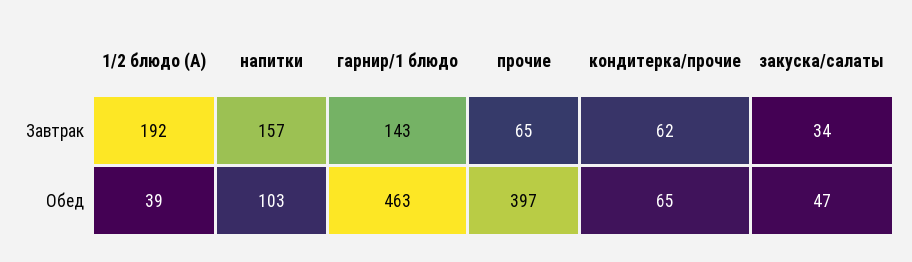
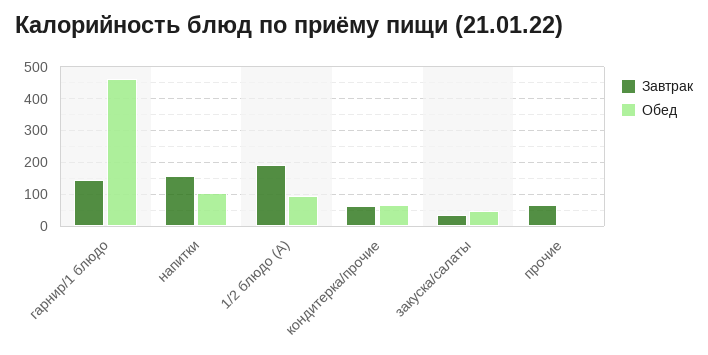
  {
    "Завтрак": {
      "1/2 блюдо (A)": 192,
      "напитки": 157,
      "гарнир/1 блюдо": 143,
      "прочие": 65,
      "кондитерка/прочие": 62,
      "закуска/салаты": 34
    },
    "Обед": {
-     "1/2 блюдо (A)": 39,
+     "1/2 блюдо (A)": 100,
      "напитки": 103,
      "гарнир/1 блюдо": 463,
-     "прочие": 397,
+     "прочие": 0,
      "кондитерка/прочие": 65,
      "закуска/салаты": 47
    }
  }

